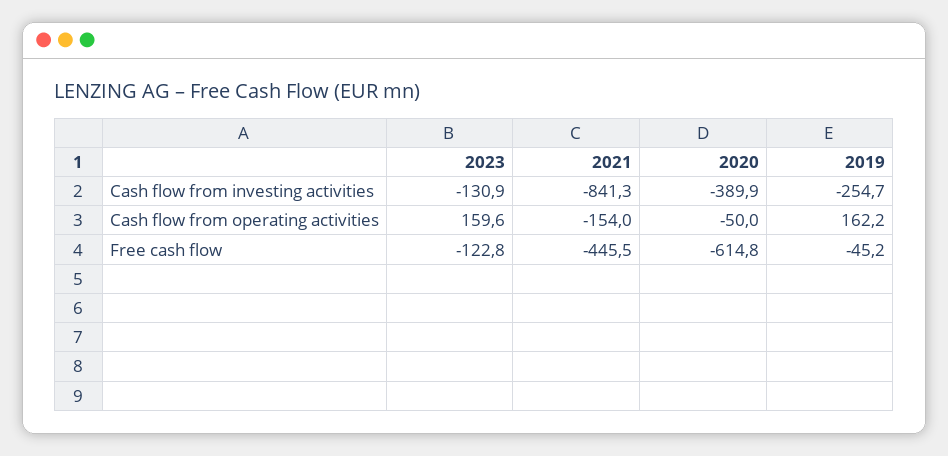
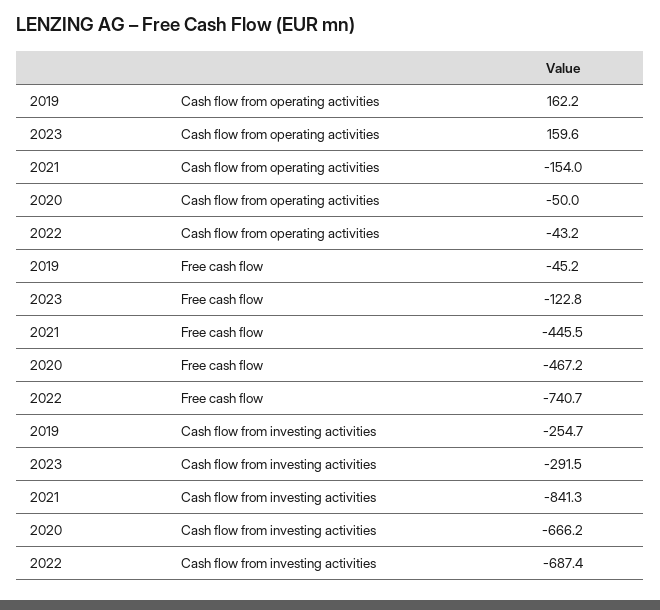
  {
    "2023": {
-     "Cash flow from investing activities": -130.9,
+     "Cash flow from investing activities": -291.5,
      "Cash flow from operating activities": 159.6,
      "Free cash flow": -122.8
    },
    "2021": {
      "Cash flow from investing activities": -841.3,
      "Cash flow from operating activities": -154,
      "Free cash flow": -445.5
    },
    "2020": {
-     "Cash flow from investing activities": -389.9,
+     "Cash flow from investing activities": -666.2,
      "Cash flow from operating activities": -50,
-     "Free cash flow": -614.8
+     "Free cash flow": -467.2
    },
    "2019": {
      "Cash flow from investing activities": -254.7,
      "Cash flow from operating activities": 162.2,
      "Free cash flow": -45.2
-   }
+   },
+   "2022": {
+     "Cash flow from operating activities": -43.2,
+     "Free cash flow": -740.7,
+     "Cash flow from investing activities": -687.4
+   }
  }

